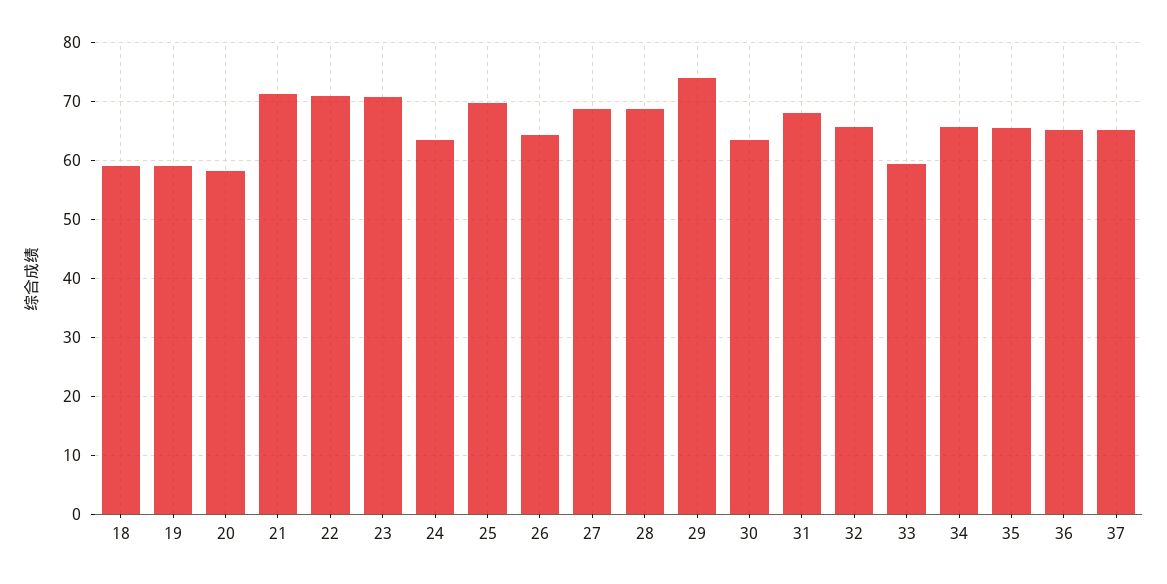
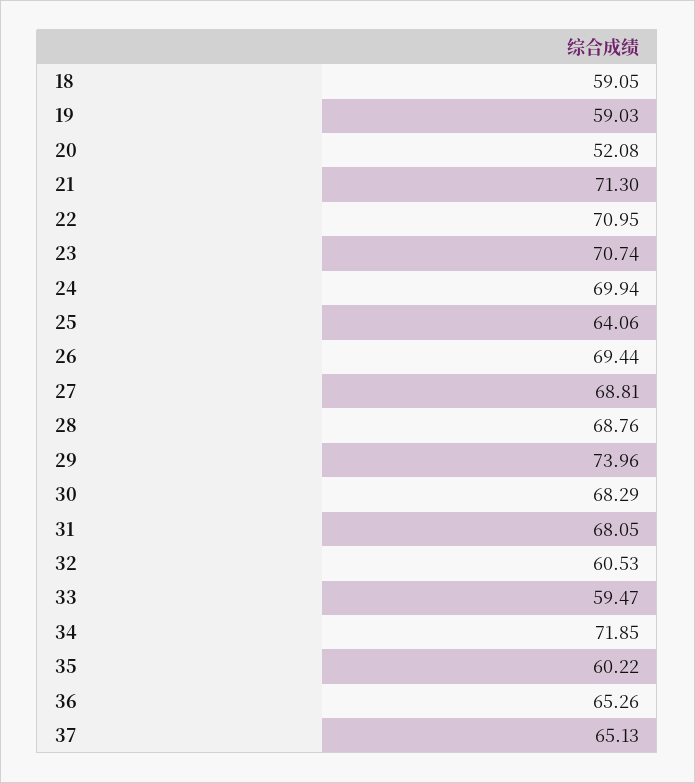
  {
    "18": 59.05,
    "19": 59.03,
-   "20": 58,
+   "20": 52.08,
    "21": 71.3,
    "22": 70.95,
    "23": 70.74,
-   "24": 64,
+   "24": 69.94,
-   "25": 70,
+   "25": 64.06,
-   "26": 64,
+   "26": 69.44,
    "27": 68.81,
    "28": 68.76,
    "29": 73.96,
-   "30": 64,
+   "30": 68.29,
    "31": 68.05,
-   "32": 66,
+   "32": 60.53,
    "33": 59.47,
-   "34": 66,
+   "34": 71.85,
-   "35": 66,
+   "35": 60.22,
    "36": 65.26,
    "37": 65.13
  }

